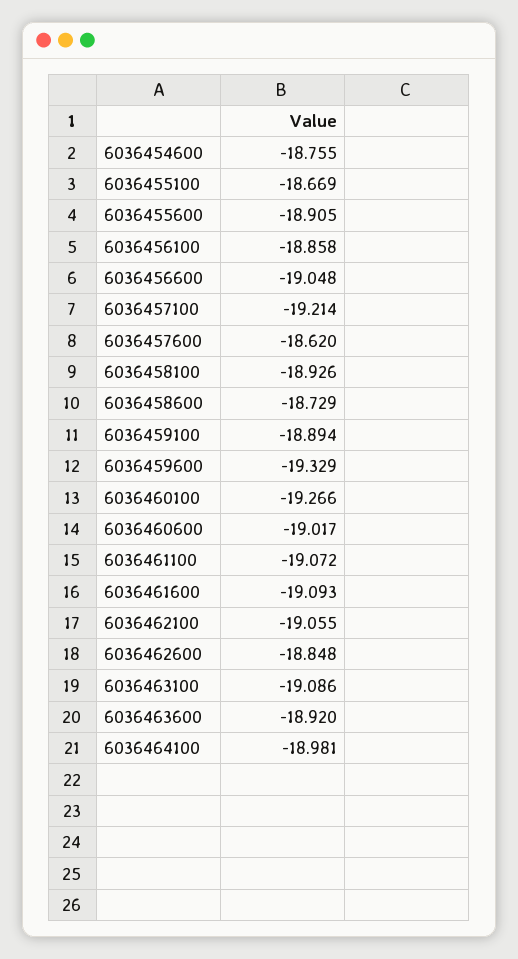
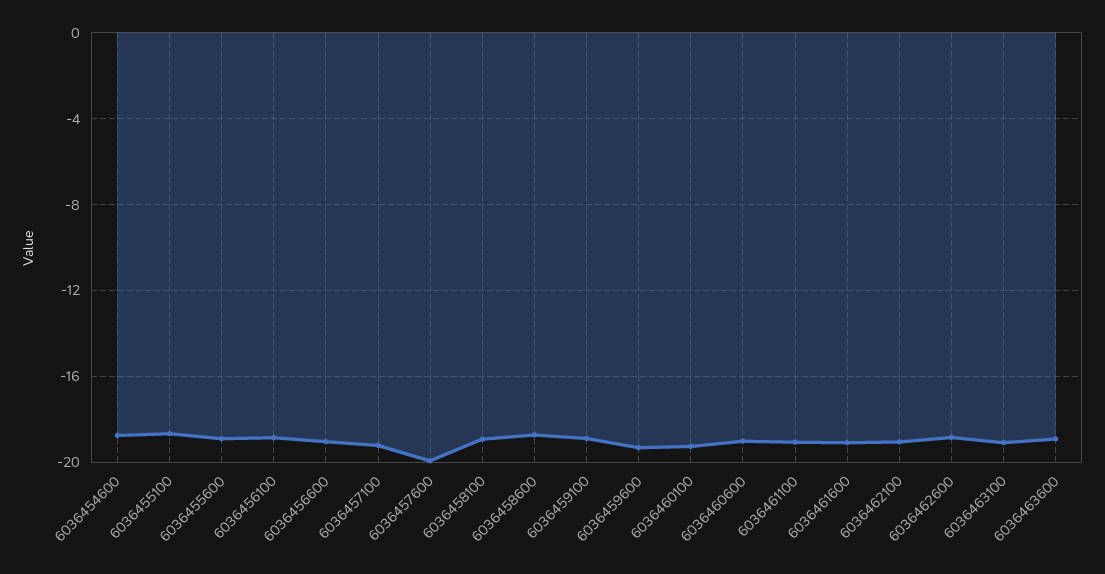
  {
    "6036454600": -18.755,
    "6036455100": -18.669,
    "6036455600": -18.905,
    "6036456100": -18.858,
    "6036456600": -19.048,
    "6036457100": -19.214,
-   "6036457600": -18.62,
+   "6036457600": -20,
    "6036458100": -18.926,
    "6036458600": -18.729,
    "6036459100": -18.894,
    "6036459600": -19.329,
    "6036460100": -19.266,
    "6036460600": -19.017,
    "6036461100": -19.072,
    "6036461600": -19.093,
    "6036462100": -19.055,
    "6036462600": -18.848,
    "6036463100": -19.086,
-   "6036463600": -18.92,
+   "6036463600": -18.92
-   "6036464100": -18.981
  }

